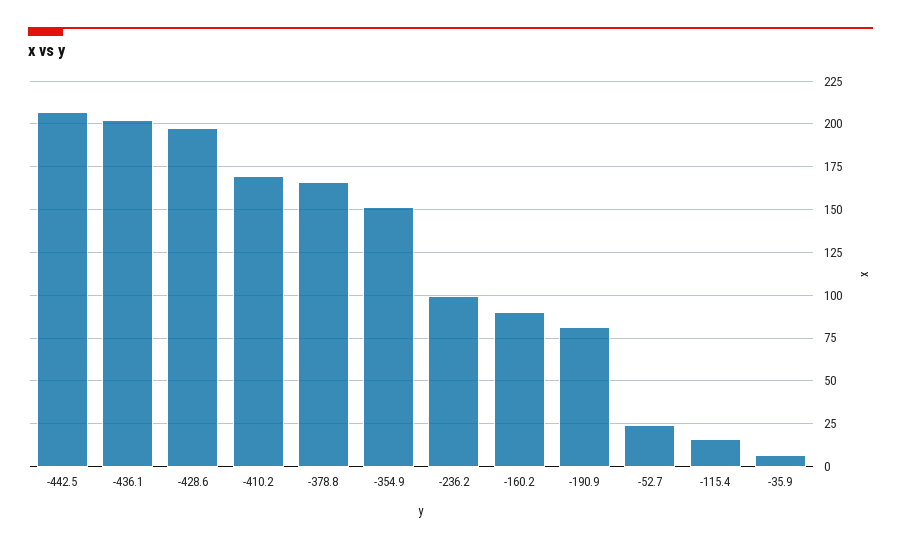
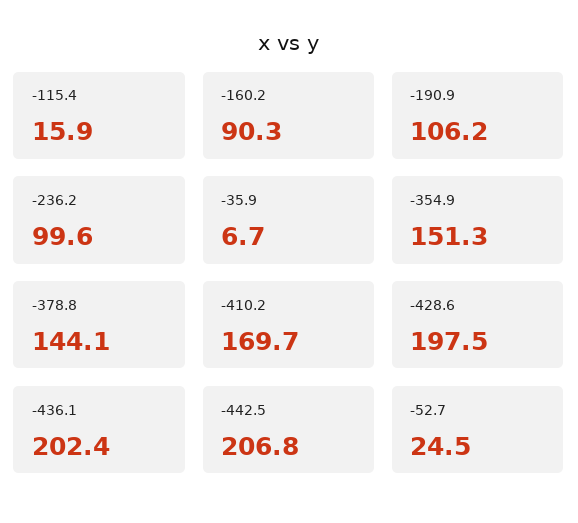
  {
    "-442.5": 206.8,
    "-436.1": 202.4,
    "-428.6": 197.5,
    "-410.2": 169.7,
-   "-378.8": 165,
+   "-378.8": 144.1,
    "-354.9": 151.3,
    "-236.2": 99.6,
    "-160.2": 90.3,
-   "-190.9": 80,
+   "-190.9": 106.2,
    "-52.7": 24.5,
    "-115.4": 15.9,
    "-35.9": 6.7
  }

